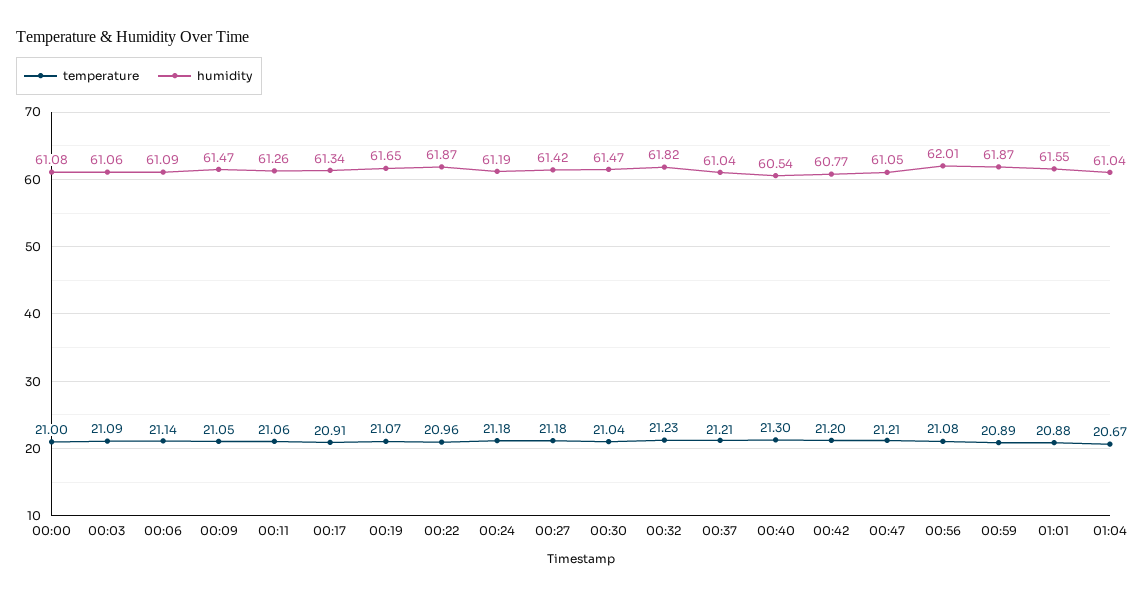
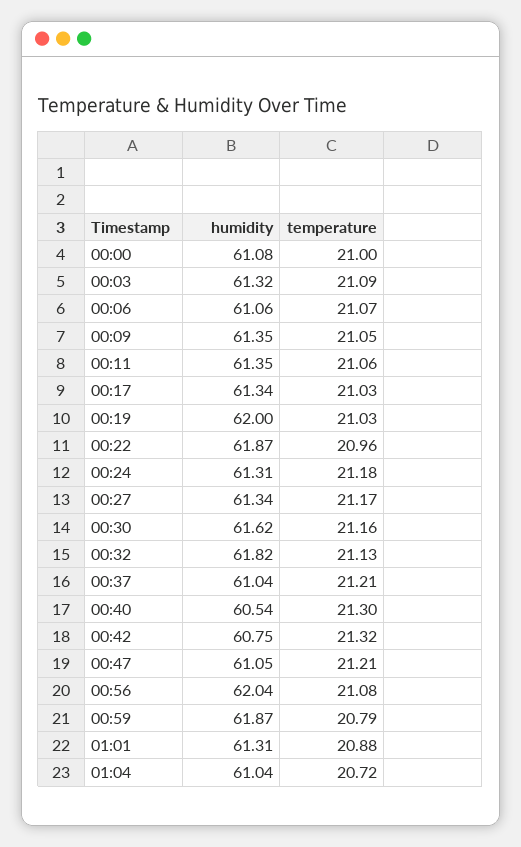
  {
    "temperature": {
      "00:00": 21,
      "00:03": 21.09,
-     "00:06": 21.14,
+     "00:06": 21.07,
      "00:09": 21.05,
      "00:11": 21.06,
-     "00:17": 20.91,
+     "00:17": 21.03,
-     "00:19": 21.07,
+     "00:19": 21.03,
      "00:22": 20.96,
      "00:24": 21.18,
-     "00:27": 21.18,
+     "00:27": 21.17,
-     "00:30": 21.04,
+     "00:30": 21.16,
-     "00:32": 21.23,
+     "00:32": 21.13,
      "00:37": 21.21,
      "00:40": 21.3,
-     "00:42": 21.2,
+     "00:42": 21.32,
      "00:47": 21.21,
      "00:56": 21.08,
-     "00:59": 20.89,
+     "00:59": 20.79,
      "01:01": 20.88,
-     "01:04": 20.67
+     "01:04": 20.72
    },
    "humidity": {
      "00:00": 61.08,
-     "00:03": 61.06,
+     "00:03": 61.32,
-     "00:06": 61.09,
+     "00:06": 61.06,
-     "00:09": 61.47,
+     "00:09": 61.35,
-     "00:11": 61.26,
+     "00:11": 61.35,
      "00:17": 61.34,
-     "00:19": 61.65,
+     "00:19": 62,
      "00:22": 61.87,
-     "00:24": 61.19,
+     "00:24": 61.31,
-     "00:27": 61.42,
+     "00:27": 61.34,
-     "00:30": 61.47,
+     "00:30": 61.62,
      "00:32": 61.82,
      "00:37": 61.04,
      "00:40": 60.54,
-     "00:42": 60.77,
+     "00:42": 60.75,
      "00:47": 61.05,
-     "00:56": 62.01,
+     "00:56": 62.04,
      "00:59": 61.87,
-     "01:01": 61.55,
+     "01:01": 61.31,
      "01:04": 61.04
    }
  }

